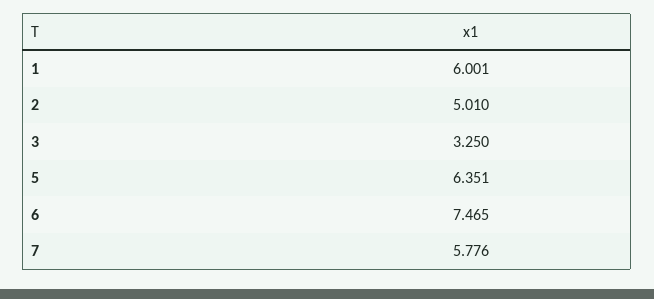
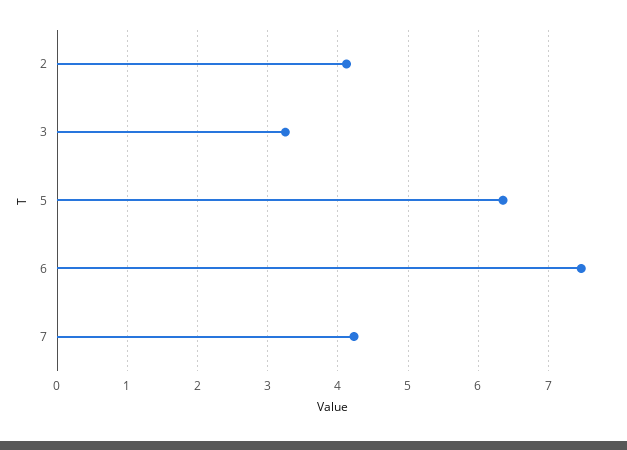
  {
-   "1": 6.001,
-   "2": 5.01,
+   "2": 4.1,
    "3": 3.25,
    "5": 6.351,
    "6": 7.465,
-   "7": 5.776
+   "7": 4.2
  }

